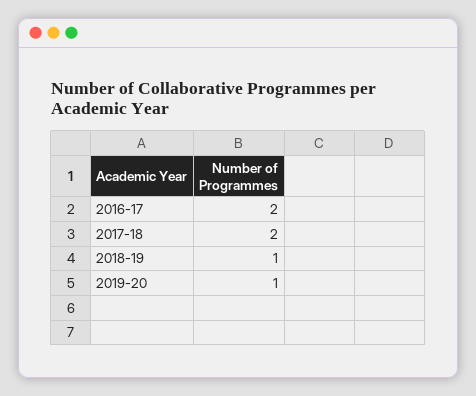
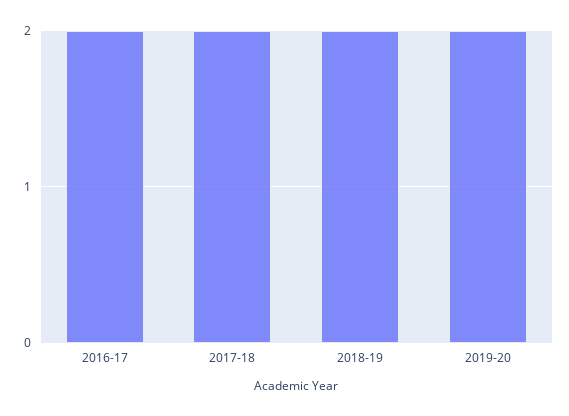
  {
    "2016-17": 2,
    "2017-18": 2,
-   "2018-19": 1,
+   "2018-19": 2,
-   "2019-20": 1
+   "2019-20": 2
  }

